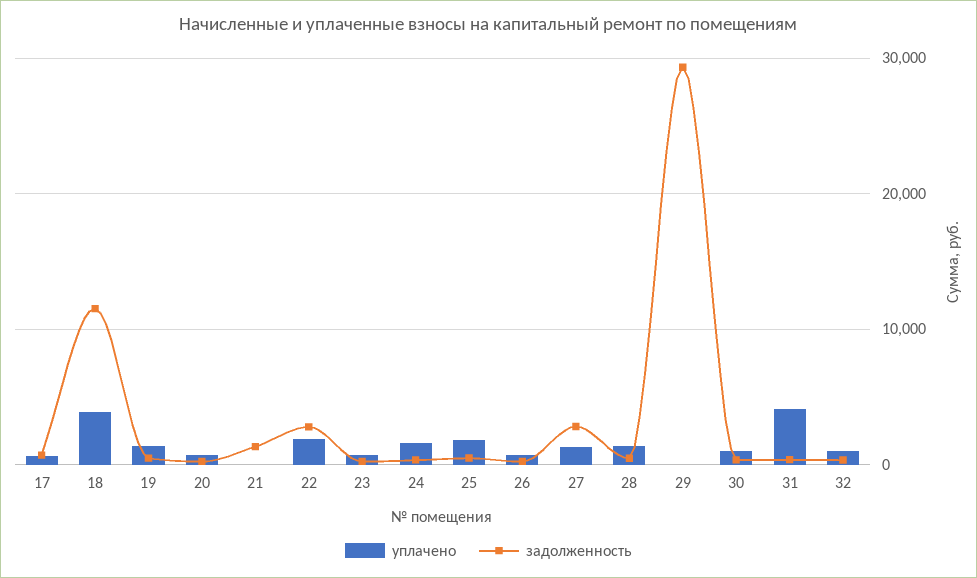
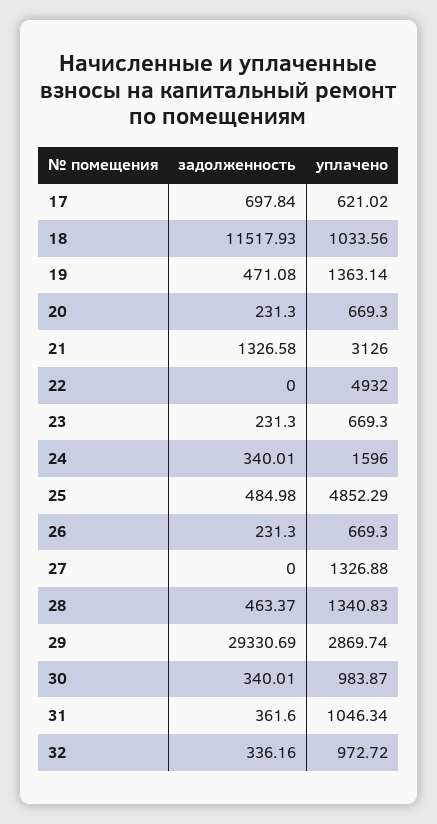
  {
    "уплачено": {
      "17": 621.02,
-     "18": 4000,
+     "18": 1033.56,
      "19": 1363.14,
      "20": 669.3,
-     "21": 0,
+     "21": 3126,
-     "22": 2000,
+     "22": 4932,
      "23": 669.3,
      "24": 1596,
-     "25": 2000,
+     "25": 4852.29,
      "26": 669.3,
      "27": 1326.88,
      "28": 1340.83,
-     "29": 0,
+     "29": 2869.74,
      "30": 983.87,
-     "31": 4000,
+     "31": 1046.34,
      "32": 972.72
    },
    "задолженность": {
      "17": 697.84,
      "18": 11517.93,
      "19": 471.08,
      "20": 231.3,
      "21": 1326.58,
-     "22": 3000,
+     "22": 0,
      "23": 231.3,
      "24": 340.01,
      "25": 484.98,
      "26": 231.3,
-     "27": 3000,
+     "27": 0,
      "28": 463.37,
      "29": 29330.69,
      "30": 340.01,
      "31": 361.6,
      "32": 336.16
    }
  }

